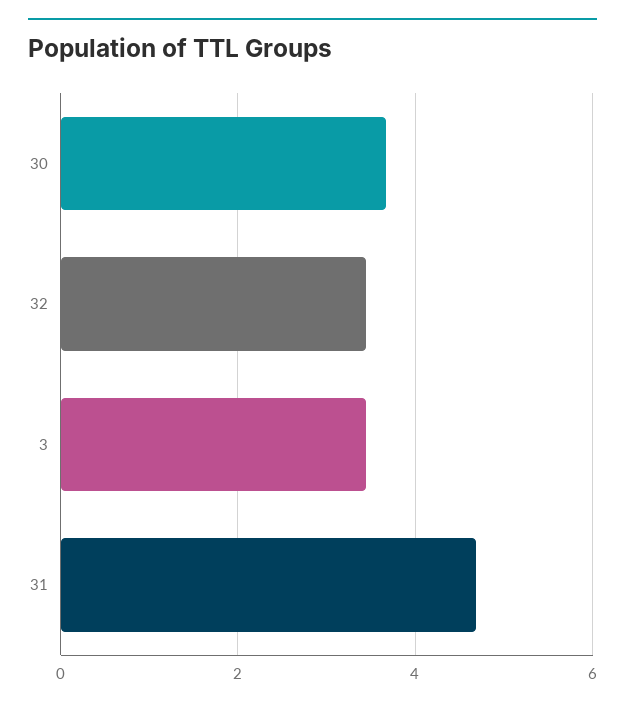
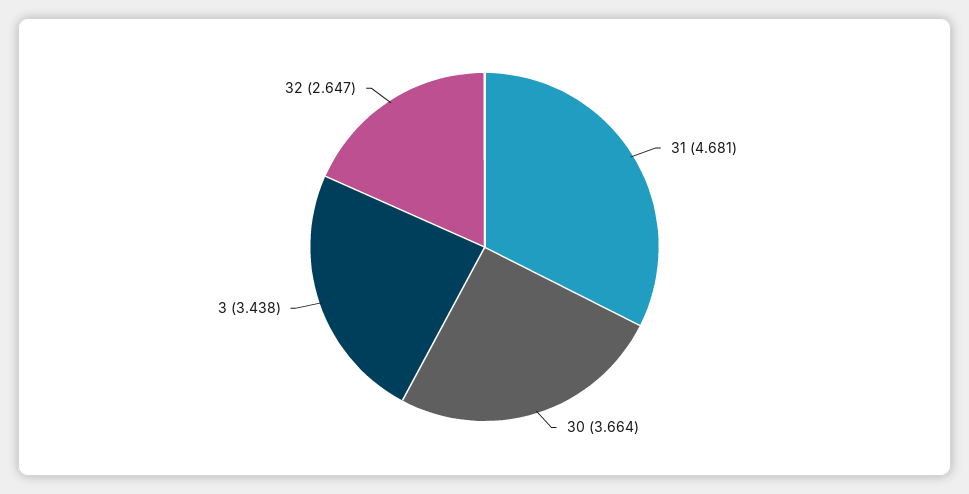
  {
    "30": 3.664,
-   "32": 3.4,
+   "32": 2.647,
    "3": 3.438,
    "31": 4.681
  }

